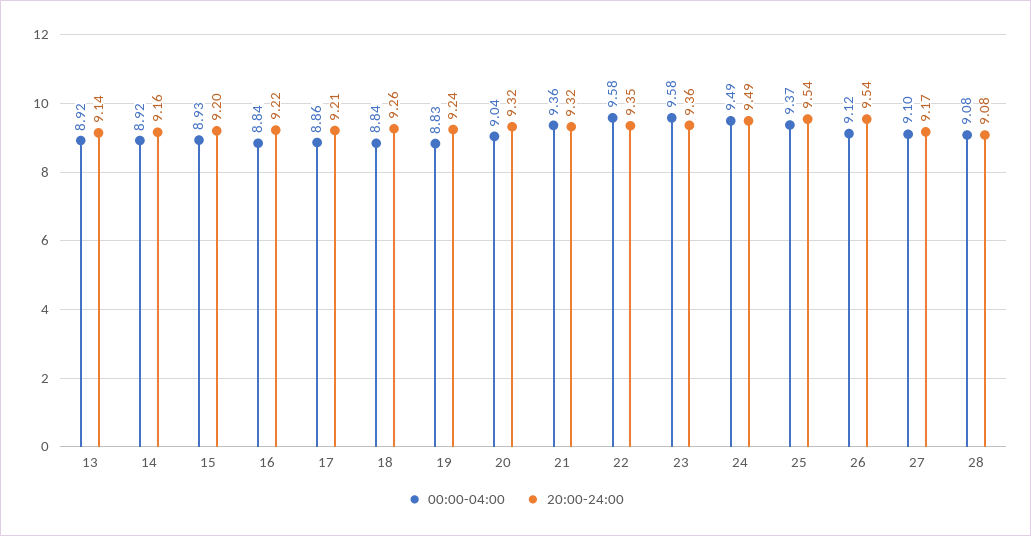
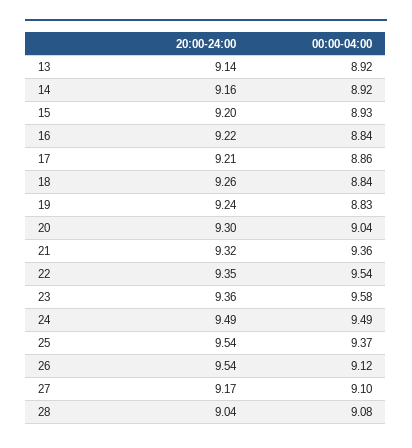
  {
    "00:00-04:00": {
      "13": 8.92,
      "14": 8.92,
      "15": 8.93,
      "16": 8.84,
      "17": 8.86,
      "18": 8.84,
      "19": 8.83,
      "20": 9.04,
      "21": 9.36,
-     "22": 9.58,
+     "22": 9.54,
      "23": 9.58,
      "24": 9.49,
      "25": 9.37,
      "26": 9.12,
      "27": 9.1,
      "28": 9.08
    },
    "20:00-24:00": {
      "13": 9.14,
      "14": 9.16,
      "15": 9.2,
      "16": 9.22,
      "17": 9.21,
      "18": 9.26,
      "19": 9.24,
-     "20": 9.32,
+     "20": 9.3,
      "21": 9.32,
      "22": 9.35,
      "23": 9.36,
      "24": 9.49,
      "25": 9.54,
      "26": 9.54,
      "27": 9.17,
-     "28": 9.08
+     "28": 9.04
    }
  }

